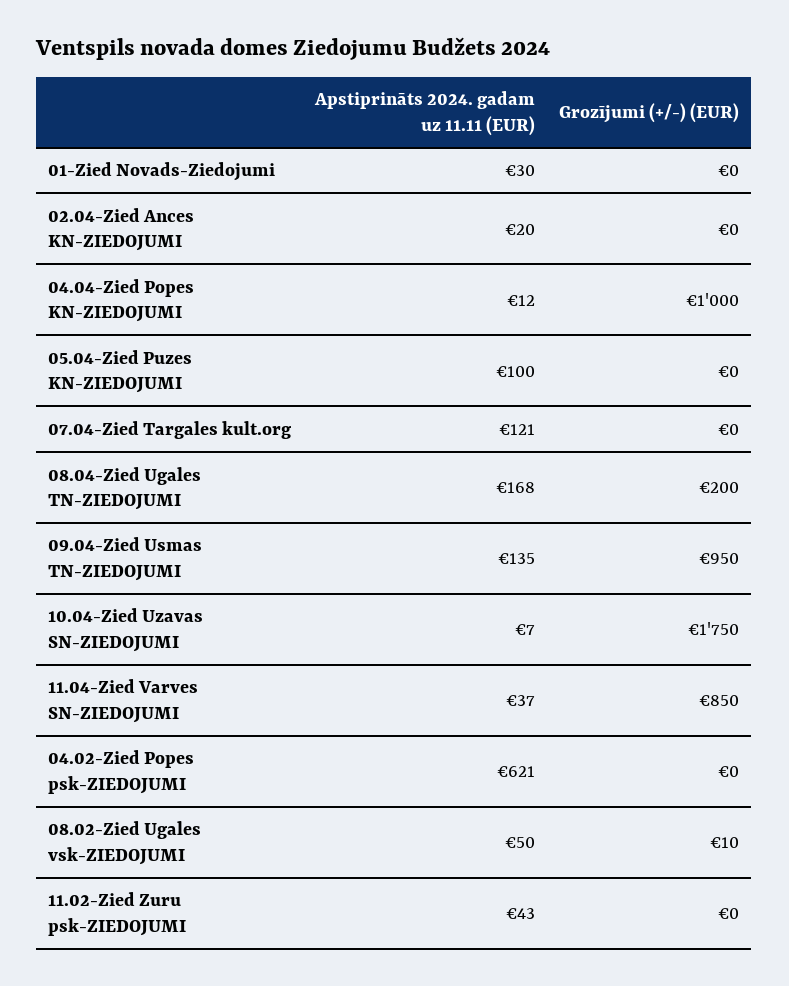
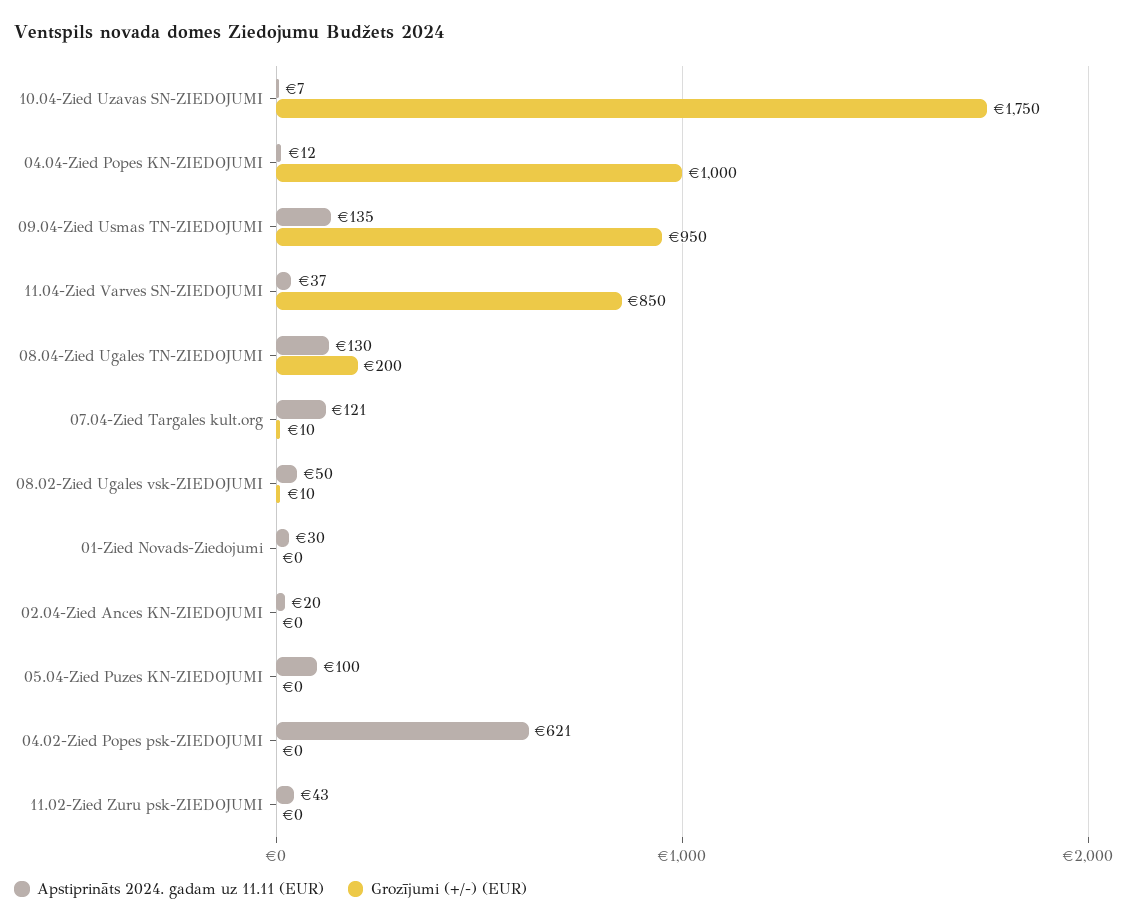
  {
    "Apstiprināts 2024. gadam uz 11.11 (EUR)": {
      "01-Zied Novads-Ziedojumi": 30,
      "02.04-Zied Ances KN-ZIEDOJUMI": 20,
      "04.04-Zied Popes KN-ZIEDOJUMI": 12,
      "05.04-Zied Puzes KN-ZIEDOJUMI": 100,
      "07.04-Zied Targales kult.org": 121,
-     "08.04-Zied Ugales TN-ZIEDOJUMI": 168,
+     "08.04-Zied Ugales TN-ZIEDOJUMI": 130,
      "09.04-Zied Usmas TN-ZIEDOJUMI": 135,
      "10.04-Zied Uzavas SN-ZIEDOJUMI": 7,
      "11.04-Zied Varves SN-ZIEDOJUMI": 37,
      "04.02-Zied Popes psk-ZIEDOJUMI": 621,
      "08.02-Zied Ugales vsk-ZIEDOJUMI": 50,
      "11.02-Zied Zuru psk-ZIEDOJUMI": 43
    },
    "Grozījumi (+/-) (EUR)": {
      "01-Zied Novads-Ziedojumi": 0,
      "02.04-Zied Ances KN-ZIEDOJUMI": 0,
      "04.04-Zied Popes KN-ZIEDOJUMI": 1000,
      "05.04-Zied Puzes KN-ZIEDOJUMI": 0,
-     "07.04-Zied Targales kult.org": 0,
+     "07.04-Zied Targales kult.org": 10,
      "08.04-Zied Ugales TN-ZIEDOJUMI": 200,
      "09.04-Zied Usmas TN-ZIEDOJUMI": 950,
      "10.04-Zied Uzavas SN-ZIEDOJUMI": 1750,
      "11.04-Zied Varves SN-ZIEDOJUMI": 850,
      "04.02-Zied Popes psk-ZIEDOJUMI": 0,
      "08.02-Zied Ugales vsk-ZIEDOJUMI": 10,
      "11.02-Zied Zuru psk-ZIEDOJUMI": 0
    }
  }

